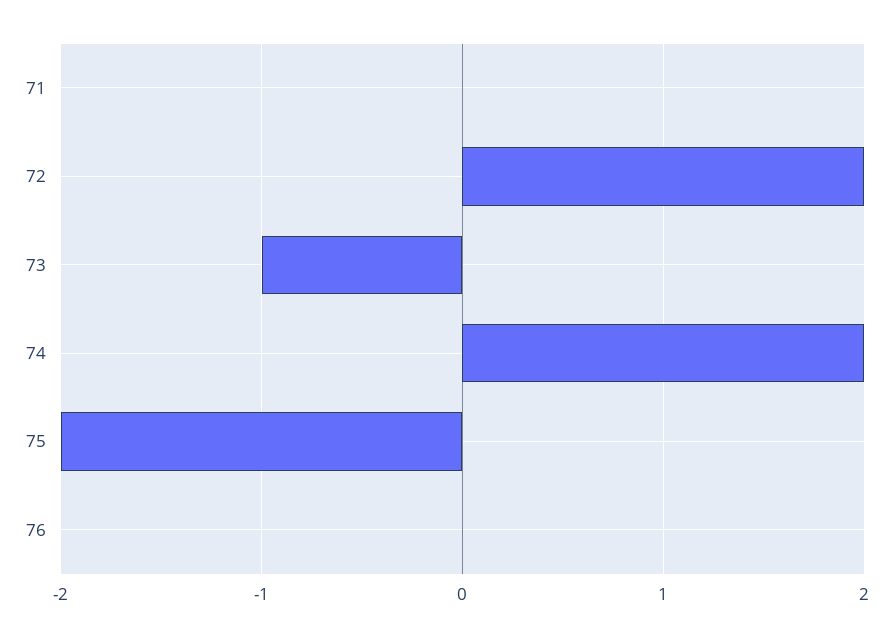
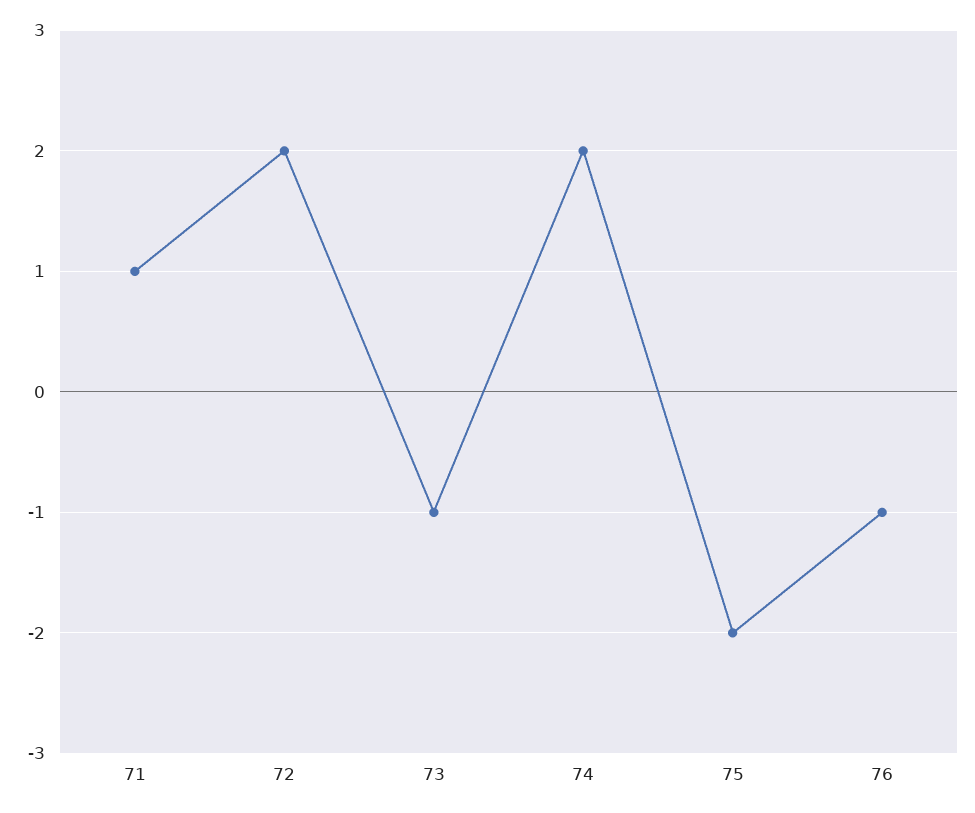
  {
-   "71": 0,
+   "71": 1,
    "72": 2,
    "73": -1,
    "74": 2,
    "75": -2,
-   "76": 0
+   "76": -1
  }

